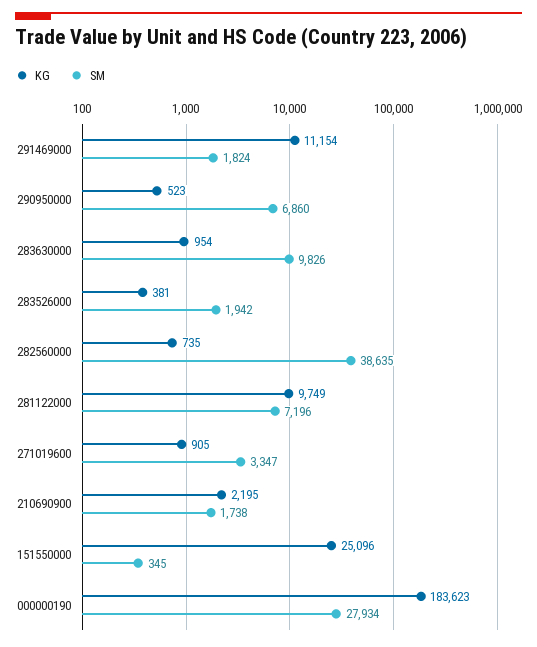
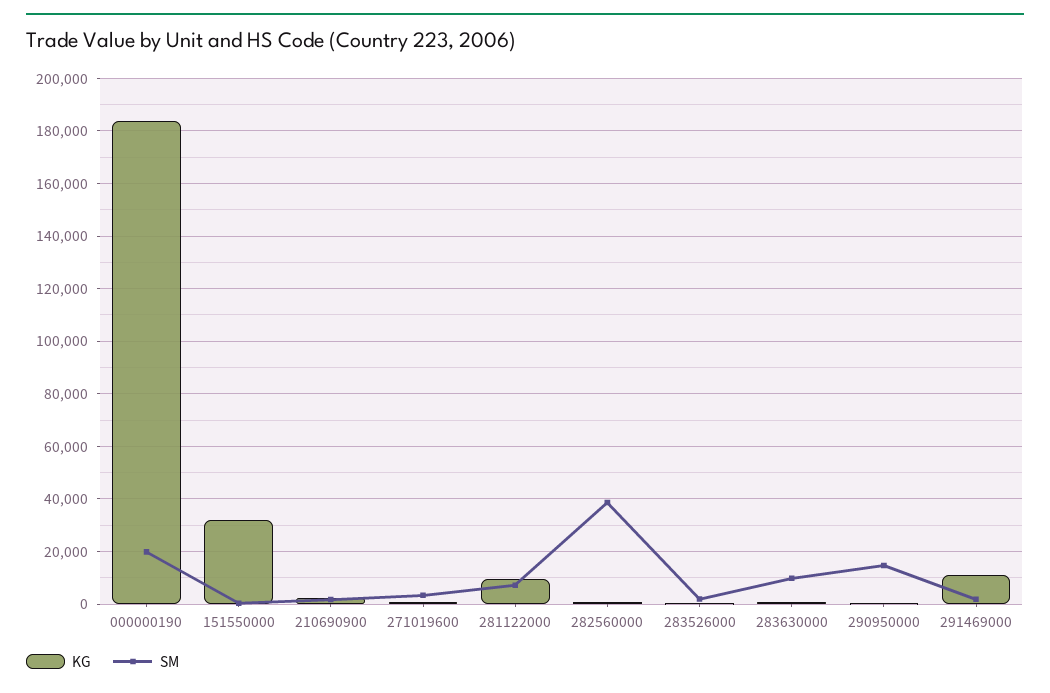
  {
    "KG": {
      "291469000": 11154,
      "290950000": 523,
      "283630000": 954,
      "283526000": 381,
      "282560000": 735,
      "281122000": 9749,
      "271019600": 905,
      "210690900": 2195,
-     "151550000": 25096,
+     "151550000": 32500,
      "000000190": 183623
    },
    "SM": {
      "291469000": 1824,
-     "290950000": 6860,
+     "290950000": 15000,
      "283630000": 9826,
      "283526000": 1942,
      "282560000": 38635,
      "281122000": 7196,
      "271019600": 3347,
      "210690900": 1738,
      "151550000": 345,
-     "000000190": 27934
+     "000000190": 20000
    }
  }

